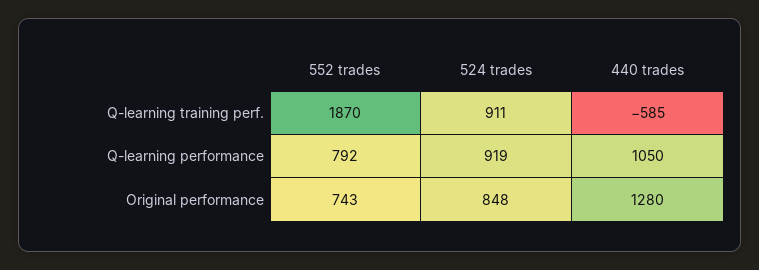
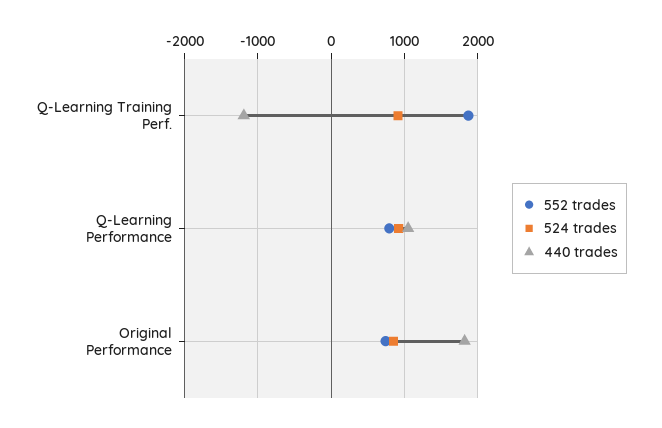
  {
    "552 trades": {
      "Q-learning training perf.": 1870,
      "Q-learning performance": 792,
      "Original performance": 743
    },
    "524 trades": {
      "Q-learning training perf.": 911,
      "Q-learning performance": 919,
      "Original performance": 848
    },
    "440 trades": {
-     "Q-learning training perf.": -585,
+     "Q-learning training perf.": -1200,
      "Q-learning performance": 1050,
-     "Original performance": 1280
+     "Original performance": 1800
    }
  }

